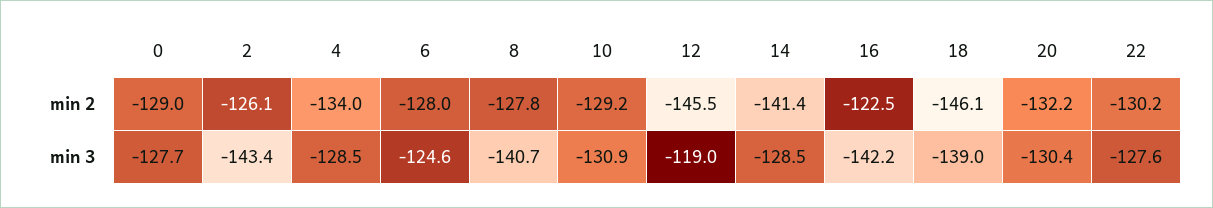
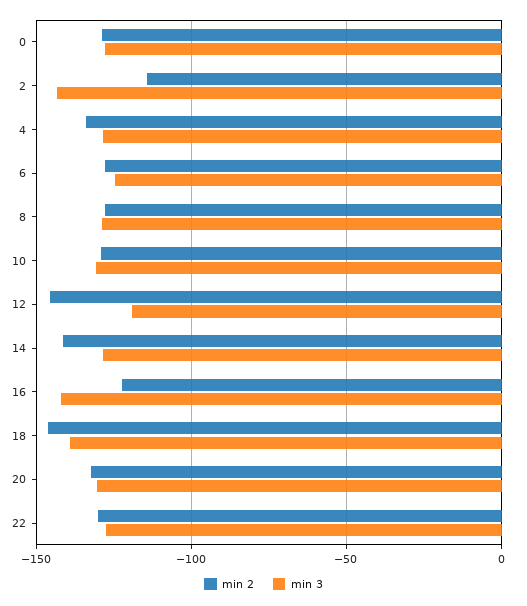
  {
    "min 2": {
      "0": -129,
-     "2": -126.1,
+     "2": -115,
      "4": -134,
      "6": -128,
      "8": -127.8,
      "10": -129.2,
      "12": -145.5,
      "14": -141.4,
      "16": -122.5,
      "18": -146.1,
      "20": -132.2,
      "22": -130.2
    },
    "min 3": {
      "0": -127.7,
      "2": -143.4,
      "4": -128.5,
      "6": -124.6,
-     "8": -140.7,
+     "8": -130,
      "10": -130.9,
      "12": -119,
      "14": -128.5,
      "16": -142.2,
      "18": -139,
      "20": -130.4,
      "22": -127.6
    }
  }

